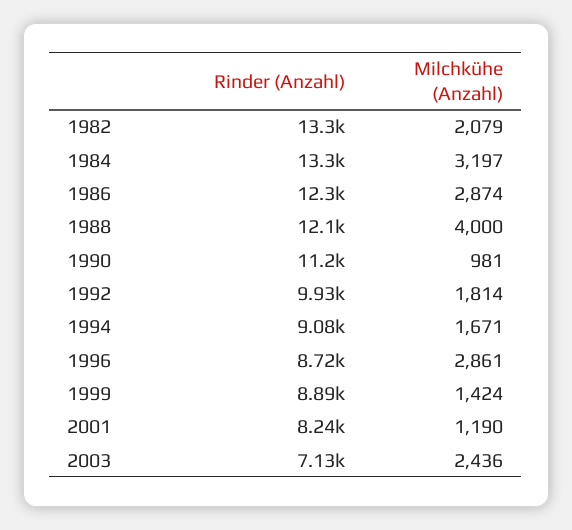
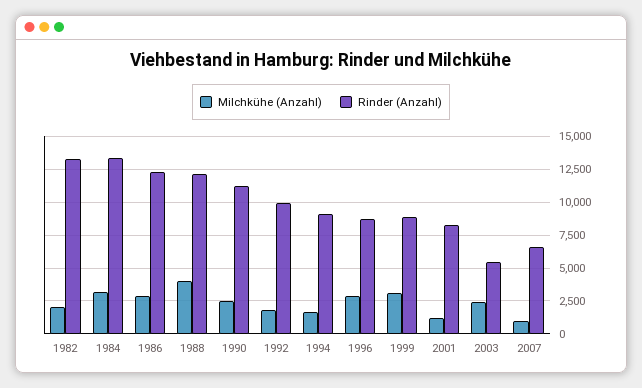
  {
    "Rinder (Anzahl)": {
      "1982": 13300,
      "1984": 13300,
      "1986": 12300,
      "1988": 12100,
      "1990": 11200,
      "1992": 9930,
      "1994": 9080,
      "1996": 8720,
      "1999": 8890,
      "2001": 8240,
-     "2003": 7130
+     "2003": 5500,
+     "2007": 6500
    },
    "Milchkühe (Anzahl)": {
      "1982": 2079,
      "1984": 3197,
      "1986": 2874,
      "1988": 4000,
-     "1990": 981,
+     "1990": 2500,
      "1992": 1814,
      "1994": 1671,
      "1996": 2861,
-     "1999": 1424,
+     "1999": 3000,
      "2001": 1190,
-     "2003": 2436
+     "2003": 2436,
+     "2007": 1000
    }
  }

